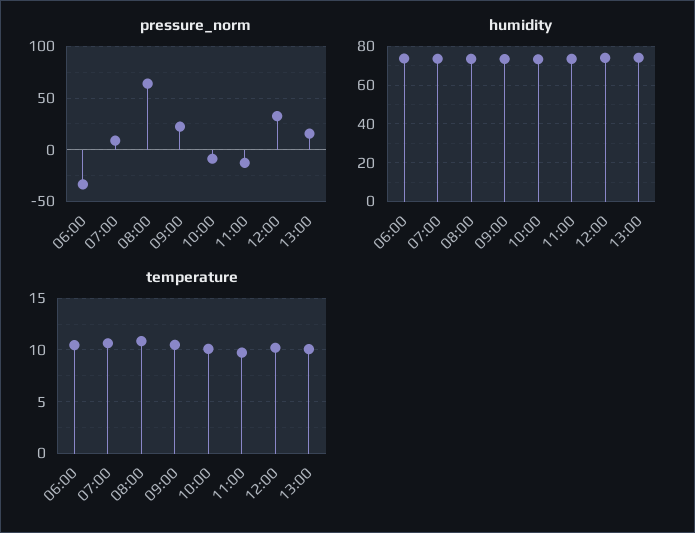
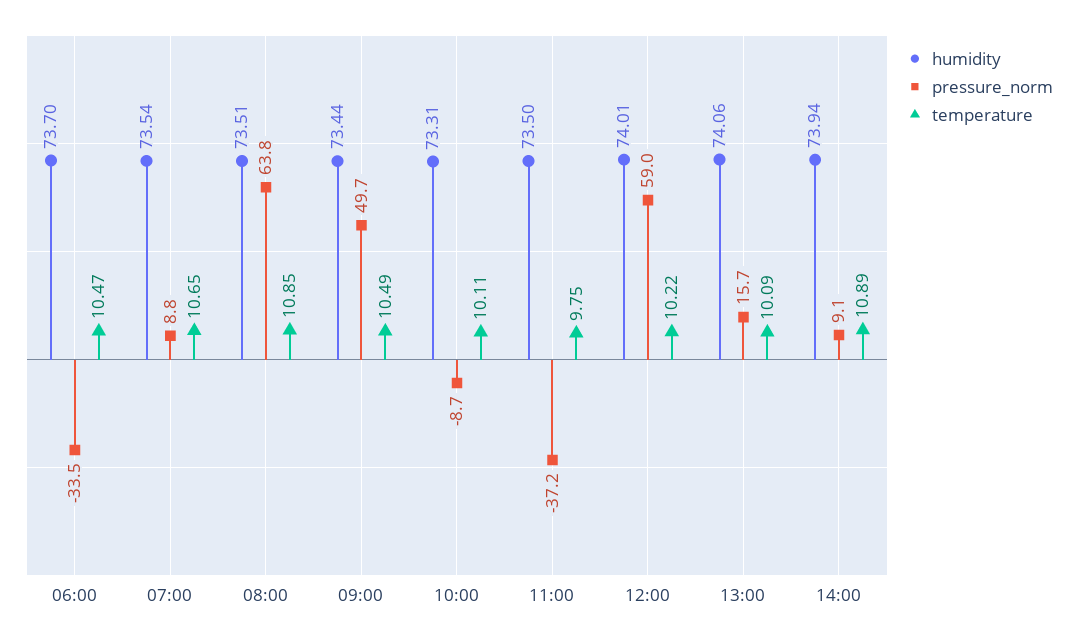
  {
    "pressure_norm": {
      "06:00": -33.5,
      "07:00": 8.8,
      "08:00": 63.8,
-     "09:00": 20,
+     "09:00": 49.7,
      "10:00": -8.7,
-     "11:00": -10,
+     "11:00": -37.2,
-     "12:00": 30,
+     "12:00": 59,
-     "13:00": 15.7
+     "13:00": 15.7,
+     "14:00": 9.1
    },
    "humidity": {
      "06:00": 73.7,
      "07:00": 73.54,
      "08:00": 73.51,
      "09:00": 73.44,
      "10:00": 73.31,
      "11:00": 73.5,
      "12:00": 74.01,
-     "13:00": 74.06
+     "13:00": 74.06,
+     "14:00": 73.94
    },
    "temperature": {
      "06:00": 10.47,
      "07:00": 10.65,
      "08:00": 10.85,
      "09:00": 10.49,
      "10:00": 10.11,
      "11:00": 9.75,
      "12:00": 10.22,
-     "13:00": 10.09
+     "13:00": 10.09,
+     "14:00": 10.89
    }
  }

